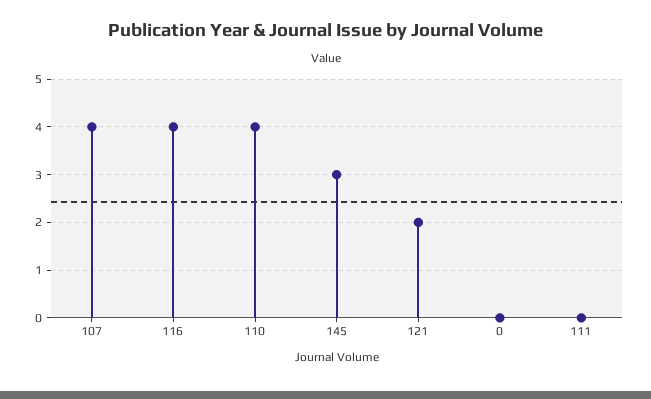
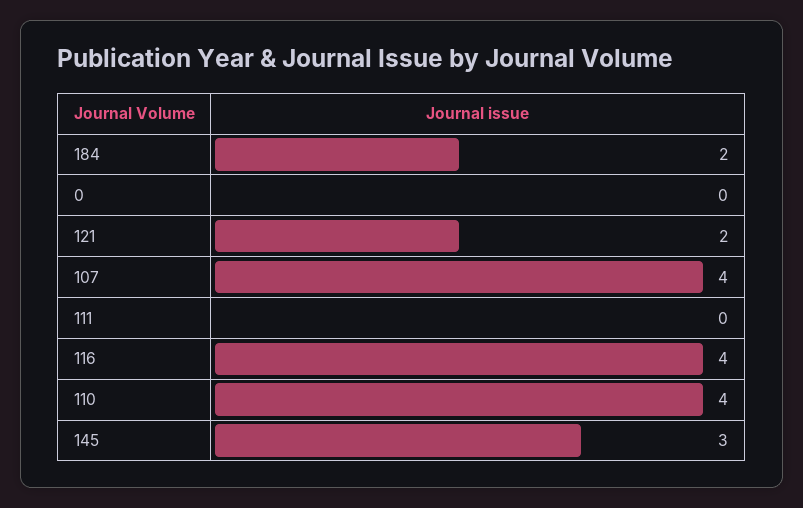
  {
    "107": 4,
    "116": 4,
    "110": 4,
    "145": 3,
    "121": 2,
    "0": 0,
-   "111": 0
+   "111": 0,
+   "184": 2
  }

